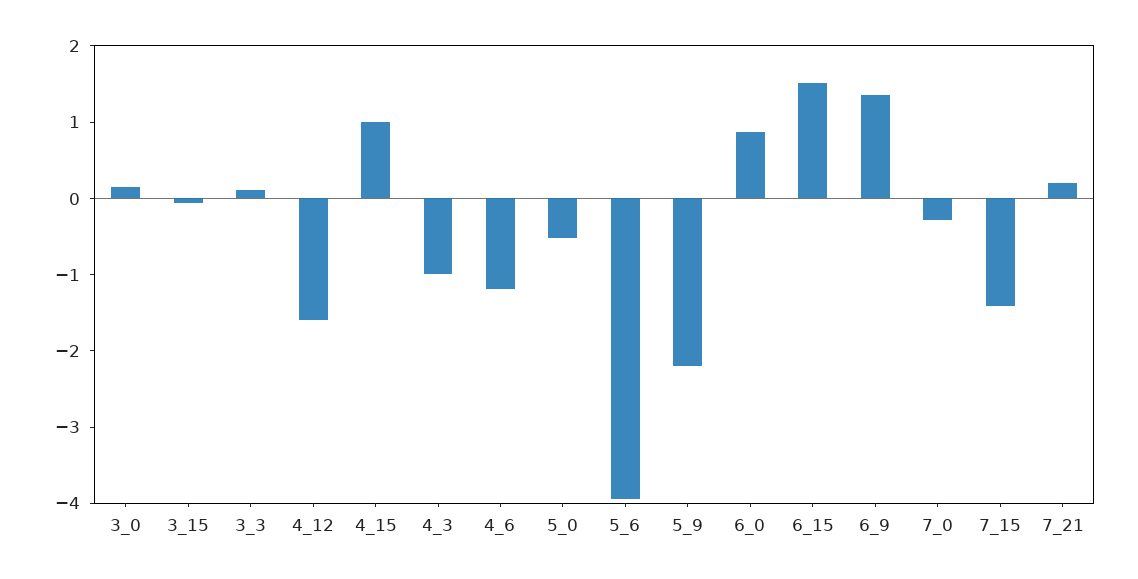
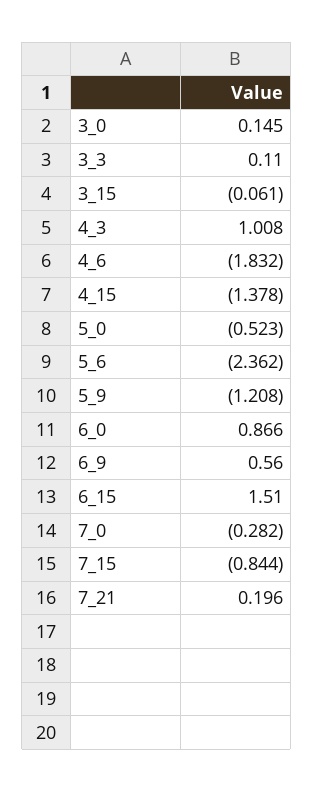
  {
    "3_0": 0.145,
    "3_15": -0.061,
    "3_3": 0.11,
-   "4_12": -1.6,
-   "4_15": 1,
+   "4_15": -1.378,
-   "4_3": -1,
+   "4_3": 1.008,
-   "4_6": -1.2,
+   "4_6": -1.832,
    "5_0": -0.523,
-   "5_6": -4,
+   "5_6": -2.362,
-   "5_9": -2.2,
+   "5_9": -1.208,
    "6_0": 0.866,
    "6_15": 1.51,
-   "6_9": 1.4,
+   "6_9": 0.56,
    "7_0": -0.282,
-   "7_15": -1.4,
+   "7_15": -0.844,
    "7_21": 0.196
  }

